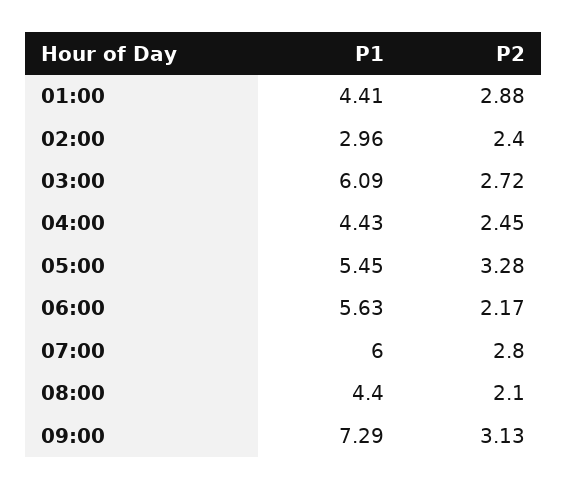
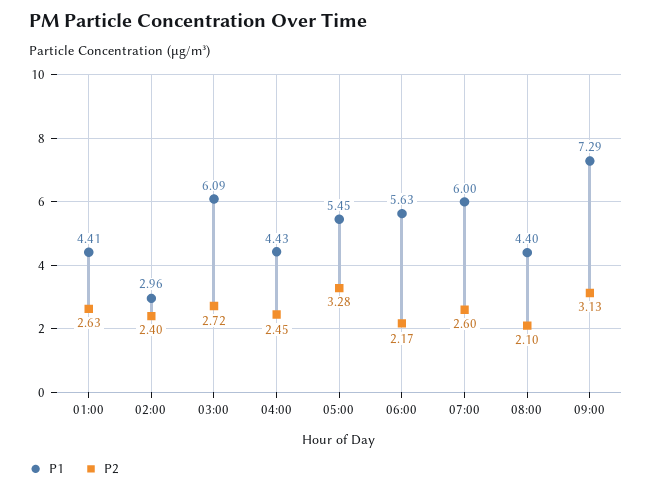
  {
    "P1": {
      "01:00": 4.41,
      "02:00": 2.96,
      "03:00": 6.09,
      "04:00": 4.43,
      "05:00": 5.45,
      "06:00": 5.63,
      "07:00": 6,
      "08:00": 4.4,
      "09:00": 7.29
    },
    "P2": {
-     "01:00": 2.88,
+     "01:00": 2.63,
      "02:00": 2.4,
      "03:00": 2.72,
      "04:00": 2.45,
      "05:00": 3.28,
      "06:00": 2.17,
-     "07:00": 2.8,
+     "07:00": 2.6,
      "08:00": 2.1,
      "09:00": 3.13
    }
  }

